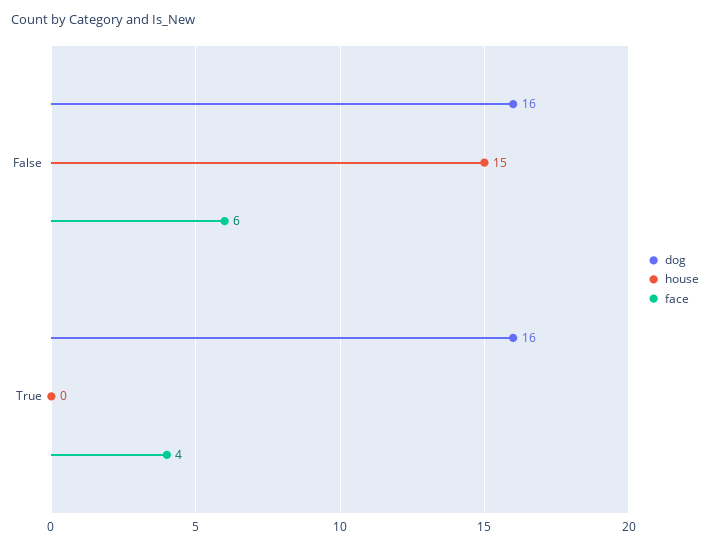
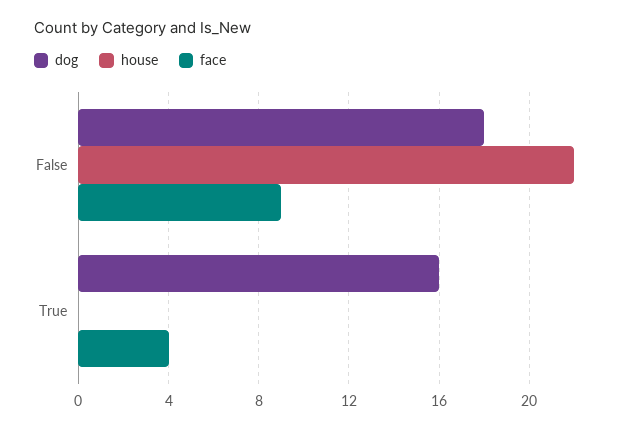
  {
    "dog": {
-     "False": 16,
+     "False": 18,
      "True": 16
    },
    "house": {
-     "False": 15,
+     "False": 22,
      "True": 0
    },
    "face": {
-     "False": 6,
+     "False": 9,
      "True": 4
    }
  }

